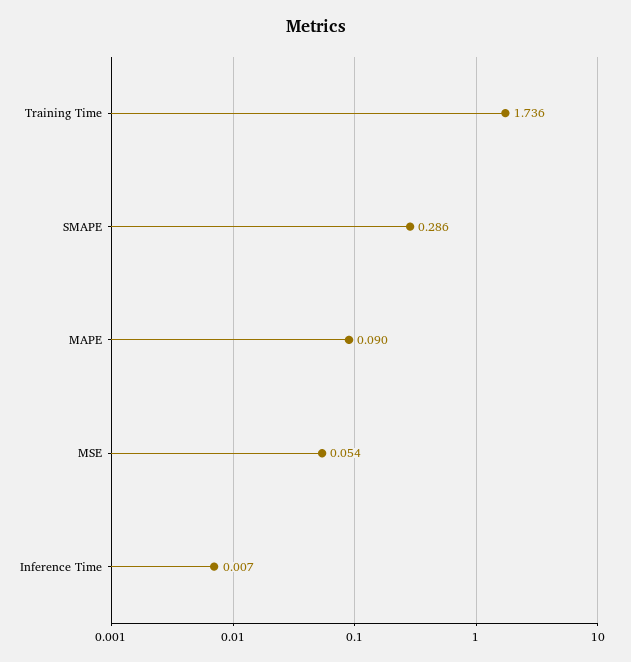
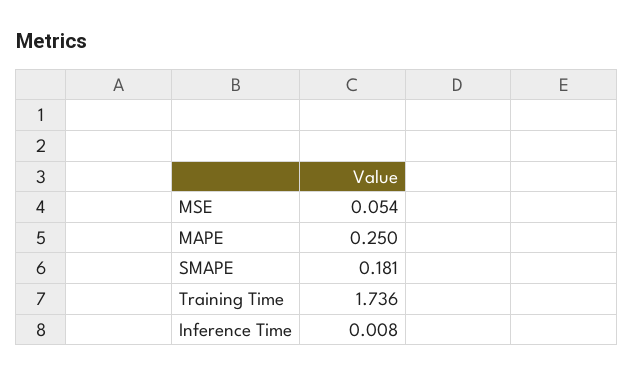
  {
    "Training Time": 1.736,
-   "SMAPE": 0.286,
+   "SMAPE": 0.181,
-   "MAPE": 0.09,
+   "MAPE": 0.25,
    "MSE": 0.054,
-   "Inference Time": 0.007
+   "Inference Time": 0.008
  }

